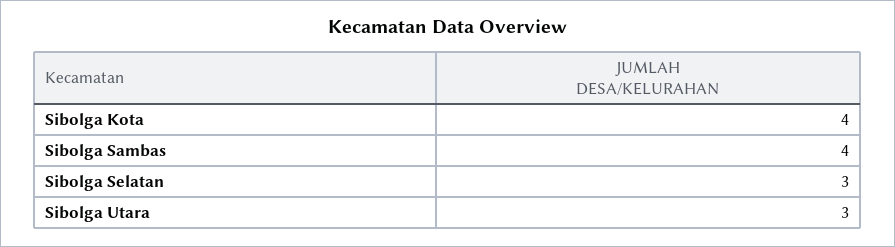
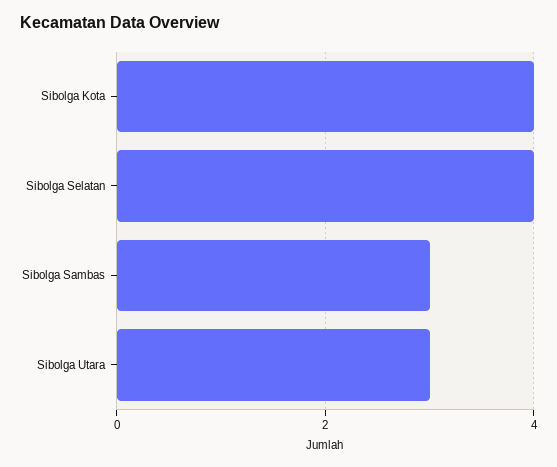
  {
    "Sibolga Kota": 4,
-   "Sibolga Sambas": 4,
+   "Sibolga Sambas": 3,
-   "Sibolga Selatan": 3,
+   "Sibolga Selatan": 4,
    "Sibolga Utara": 3
  }

